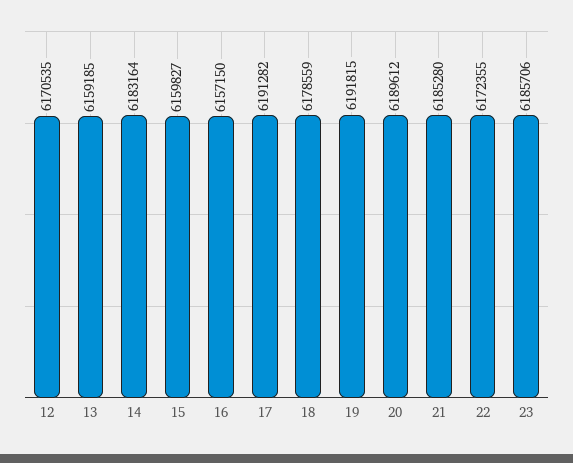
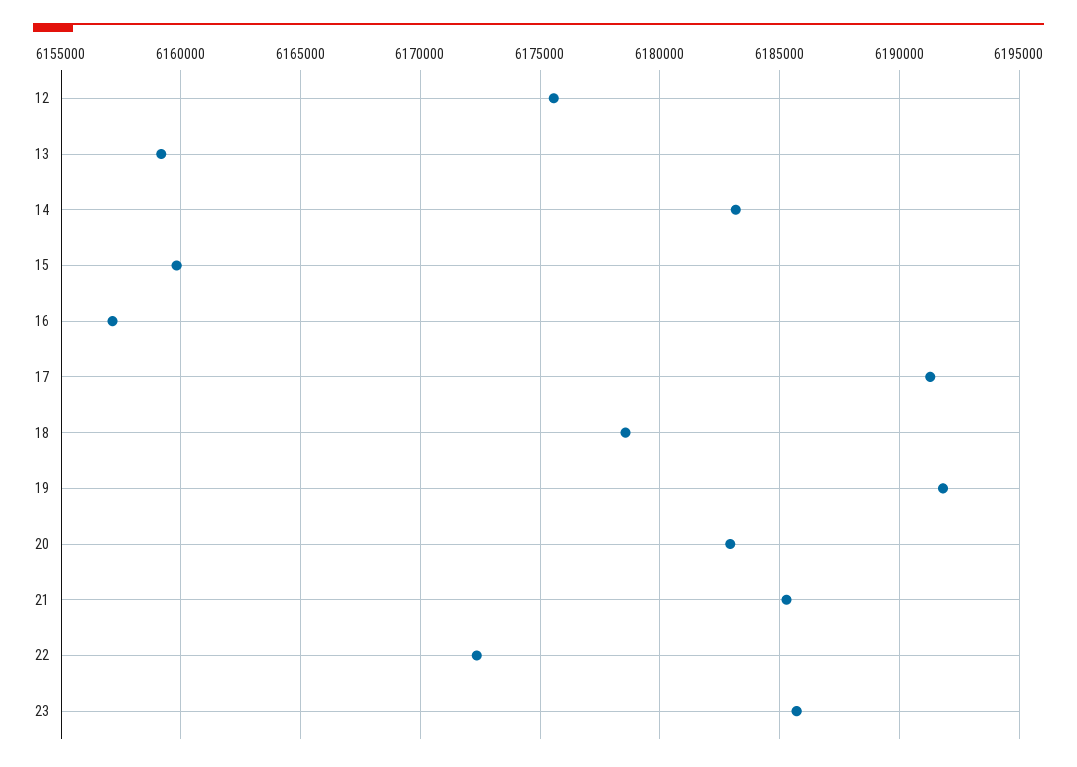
  {
-   "12": 6170535,
+   "12": 6175500,
    "13": 6159185,
    "14": 6183164,
    "15": 6159827,
    "16": 6157150,
    "17": 6191282,
    "18": 6178559,
    "19": 6191815,
-   "20": 6189612,
+   "20": 6183000,
    "21": 6185280,
    "22": 6172355,
    "23": 6185706
  }

